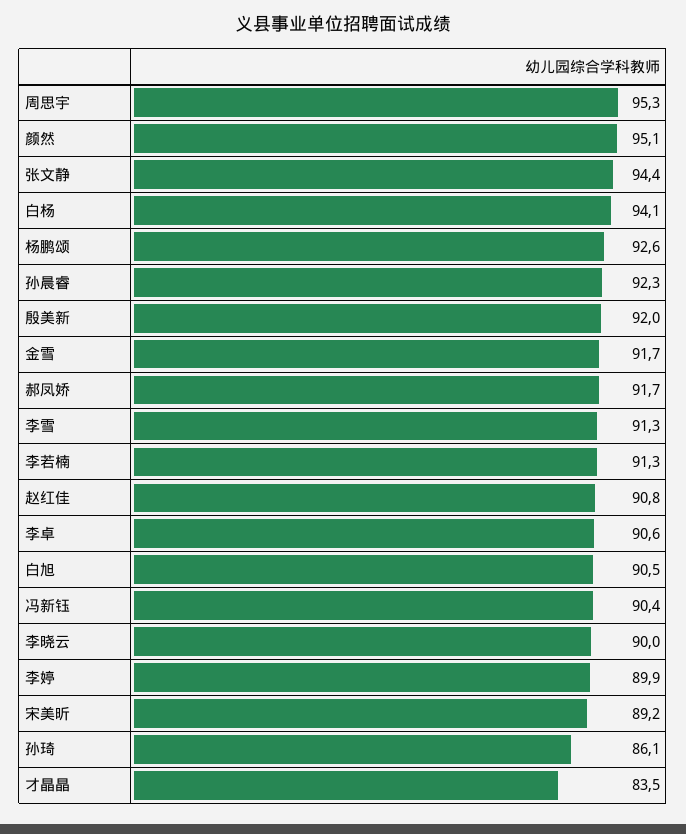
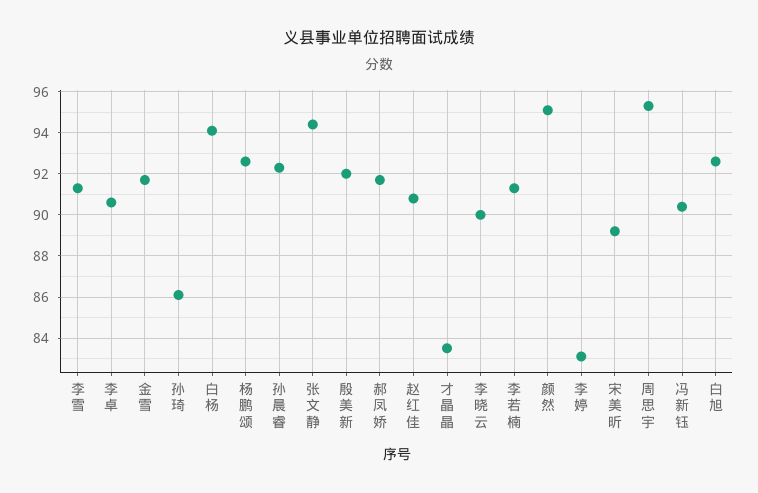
  {
    "周思宇": 95.3,
    "颜然": 95.1,
    "张文静": 94.4,
    "白杨": 94.1,
    "杨鹏颂": 92.6,
    "孙晨睿": 92.3,
    "殷美新": 92,
    "金雪": 91.7,
    "郝凤娇": 91.7,
    "李雪": 91.3,
    "李若楠": 91.3,
    "赵红佳": 90.8,
    "李卓": 90.6,
-   "白旭": 90.5,
+   "白旭": 92.5,
    "冯新钰": 90.4,
    "李晓云": 90,
-   "李婷": 89.9,
+   "李婷": 83,
    "宋美昕": 89.2,
    "孙琦": 86.1,
    "才晶晶": 83.5
  }

